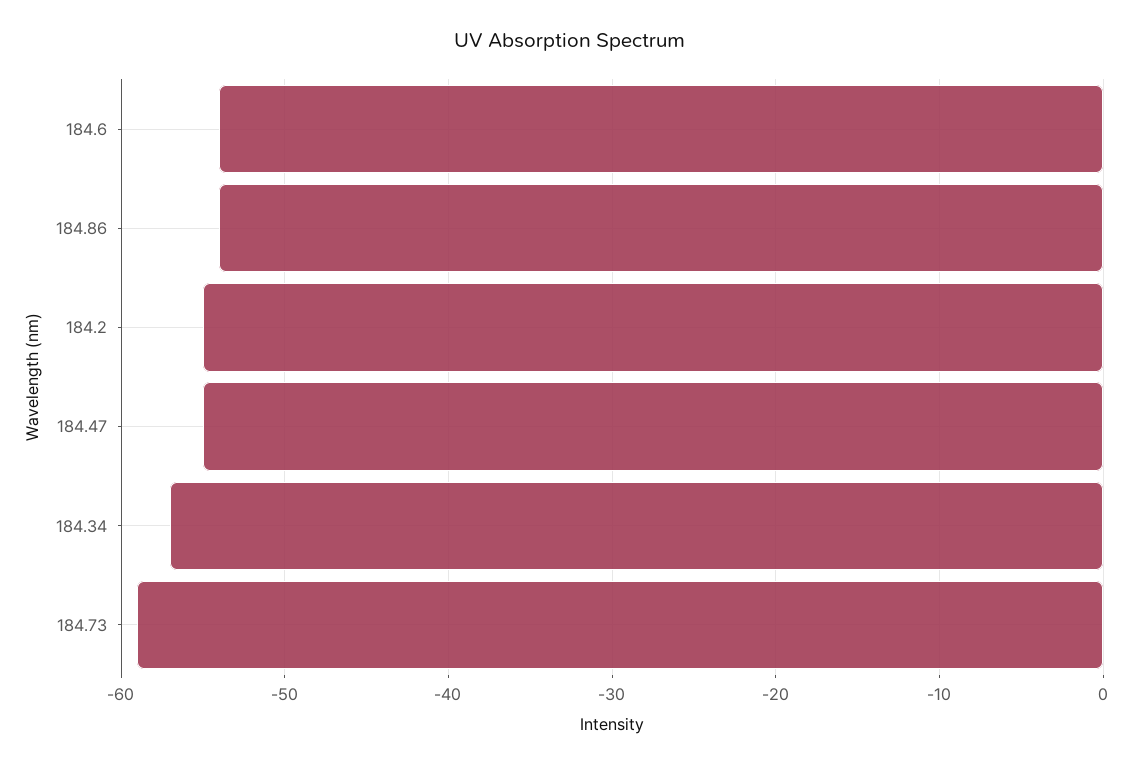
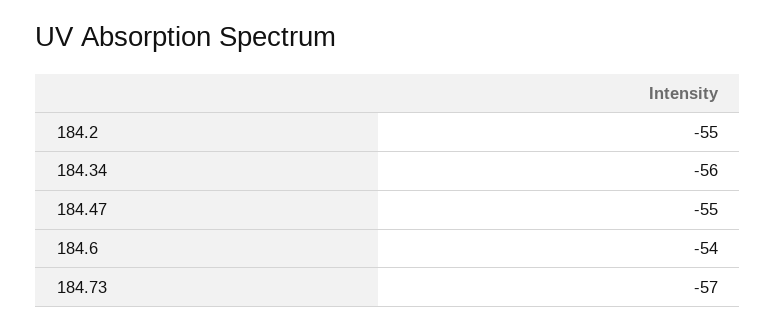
  {
    "184.6": -54,
-   "184.86": -54,
    "184.2": -55,
    "184.47": -55,
-   "184.34": -57,
+   "184.34": -56,
-   "184.73": -59
+   "184.73": -57
  }

